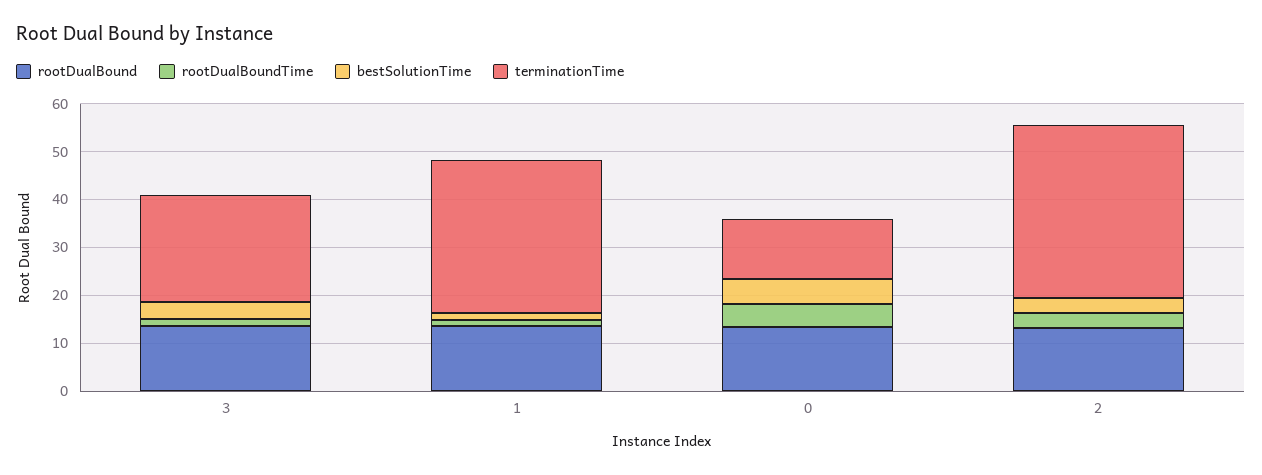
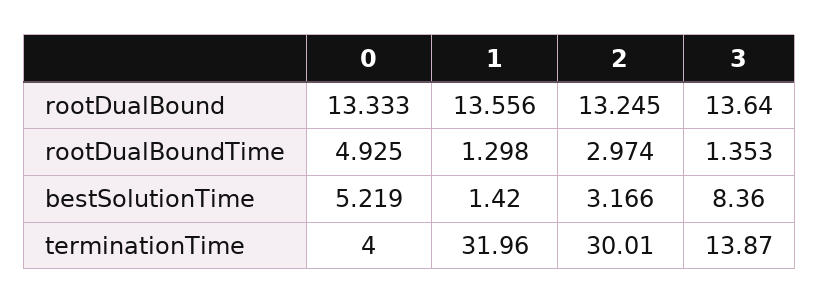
  {
    "rootDualBound": {
      "3": 13.64,
      "1": 13.556,
      "0": 13.333,
      "2": 13.245
    },
    "rootDualBoundTime": {
      "3": 1.353,
      "1": 1.298,
      "0": 4.925,
      "2": 2.974
    },
    "bestSolutionTime": {
-     "3": 4,
+     "3": 8.36,
      "1": 1.42,
      "0": 5.219,
      "2": 3.166
    },
    "terminationTime": {
-     "3": 22,
+     "3": 13.87,
      "1": 31.96,
-     "0": 12,
+     "0": 4,
-     "2": 36
+     "2": 30.01
    }
  }

